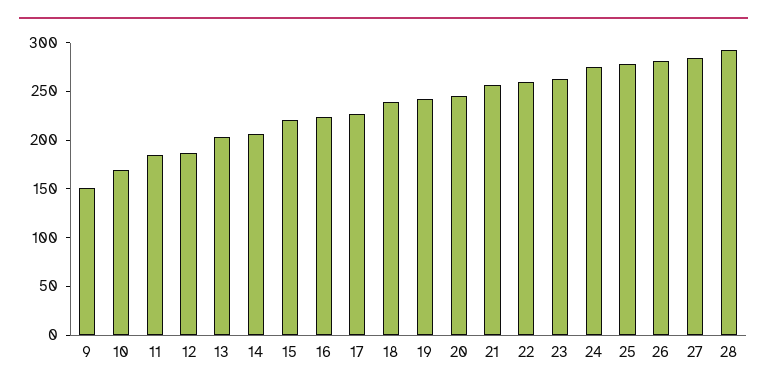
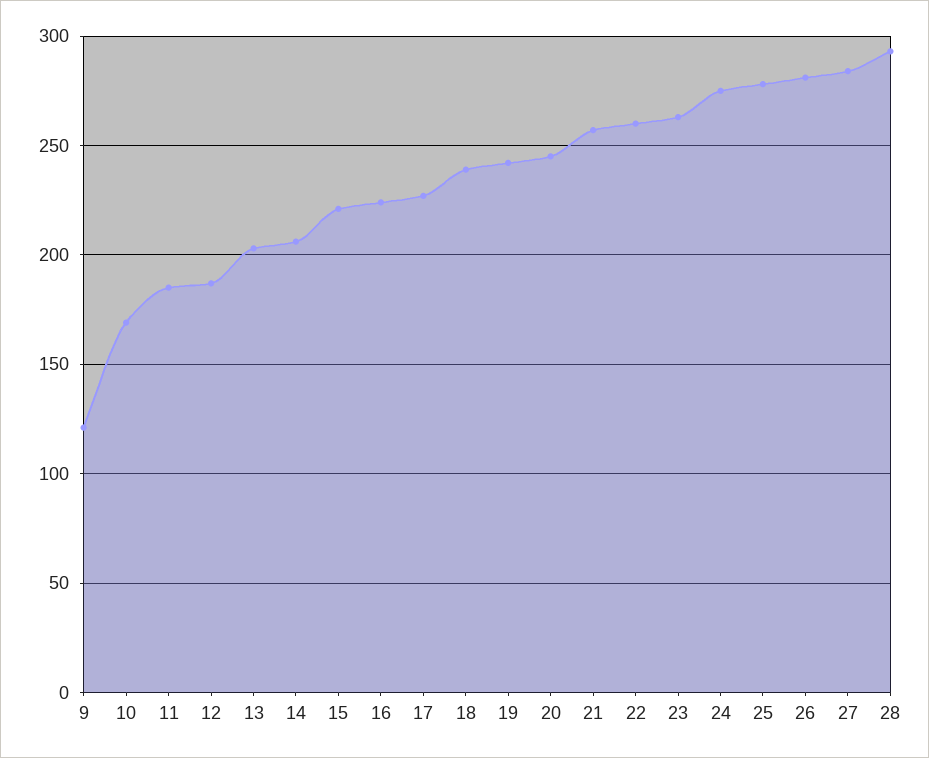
  {
-   "9": 150,
+   "9": 120,
    "10": 170,
    "11": 185,
    "12": 185,
    "13": 205,
    "14": 205,
    "15": 220,
    "16": 225,
    "17": 225,
    "18": 240,
    "19": 240,
    "20": 245,
    "21": 255,
    "22": 260,
    "23": 265,
    "24": 275,
    "25": 280,
    "26": 280,
    "27": 285,
    "28": 295
  }

